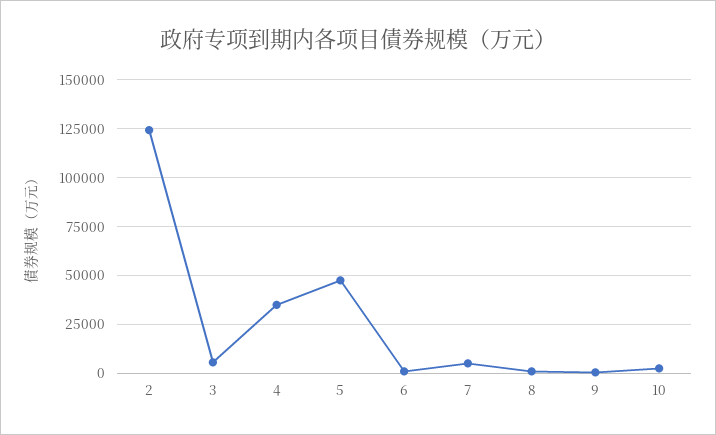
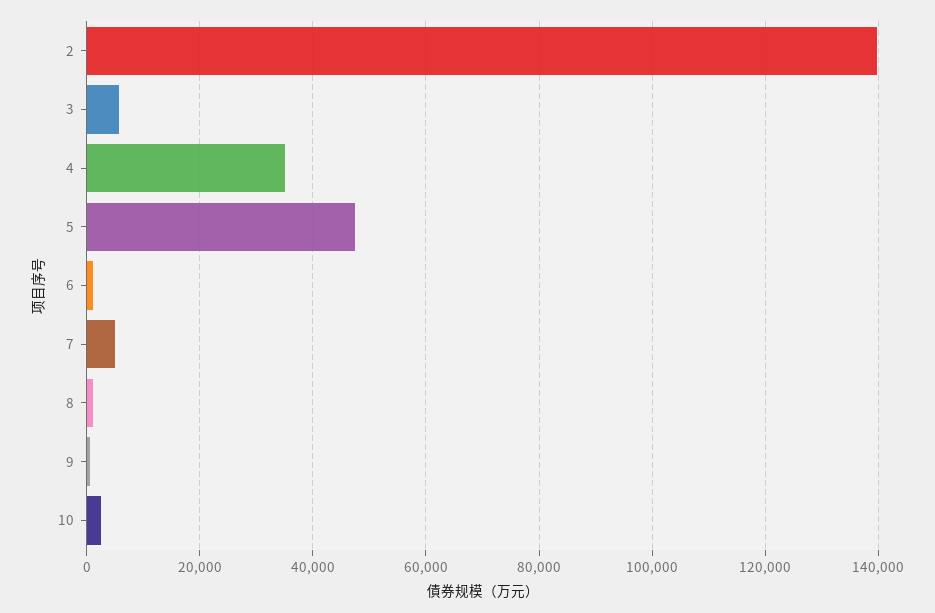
  {
-   "2": 125000,
+   "2": 140000,
    "3": 6000,
    "4": 36000,
    "5": 48000,
    "6": 2000,
    "7": 6000,
    "8": 2000,
    "9": 0,
    "10": 2000
  }

